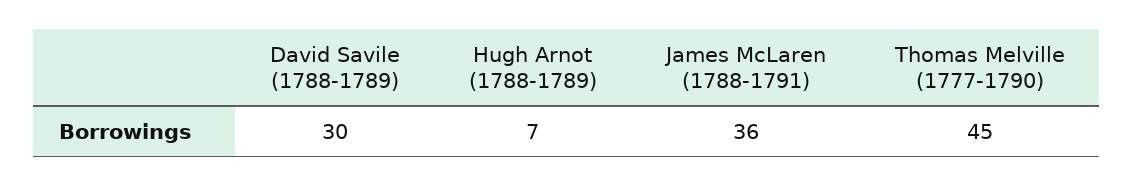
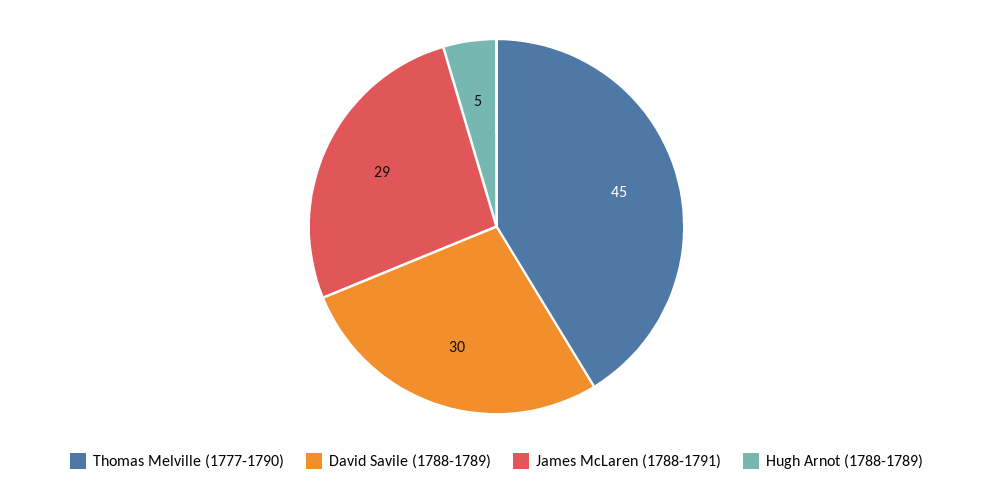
  {
    "David Savile (1788-1789)": 30,
-   "Hugh Arnot (1788-1789)": 7,
+   "Hugh Arnot (1788-1789)": 5,
-   "James McLaren (1788-1791)": 36,
+   "James McLaren (1788-1791)": 29,
    "Thomas Melville (1777-1790)": 45
  }

